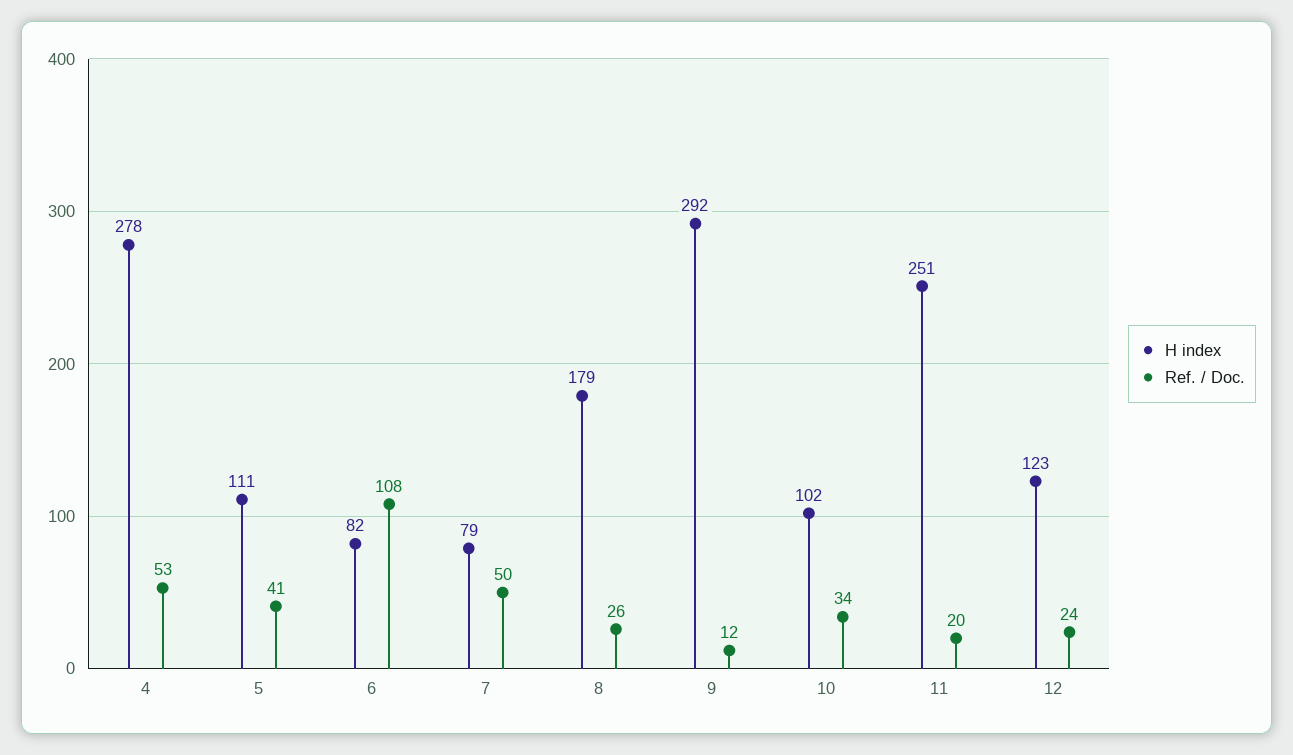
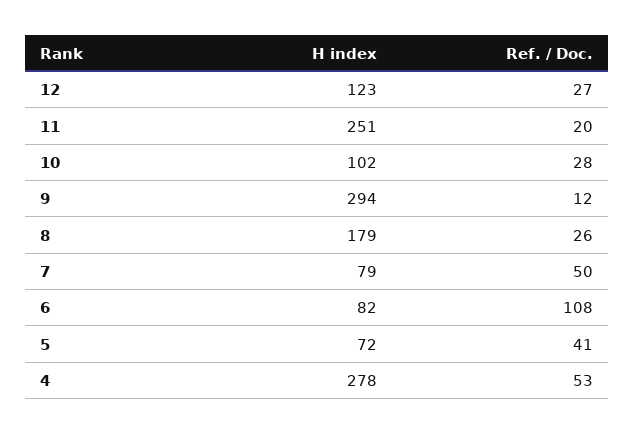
  {
    "H index": {
      "4": 278,
-     "5": 111,
+     "5": 72,
      "6": 82,
      "7": 79,
      "8": 179,
-     "9": 292,
+     "9": 294,
      "10": 102,
      "11": 251,
      "12": 123
    },
    "Ref. / Doc.": {
      "4": 53,
      "5": 41,
      "6": 108,
      "7": 50,
      "8": 26,
      "9": 12,
-     "10": 34,
+     "10": 28,
      "11": 20,
-     "12": 24
+     "12": 27
    }
  }

